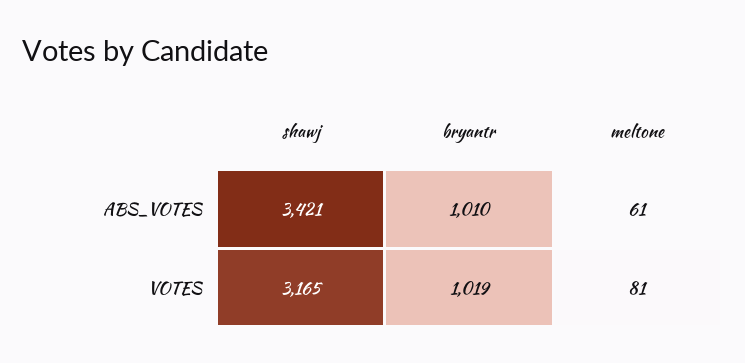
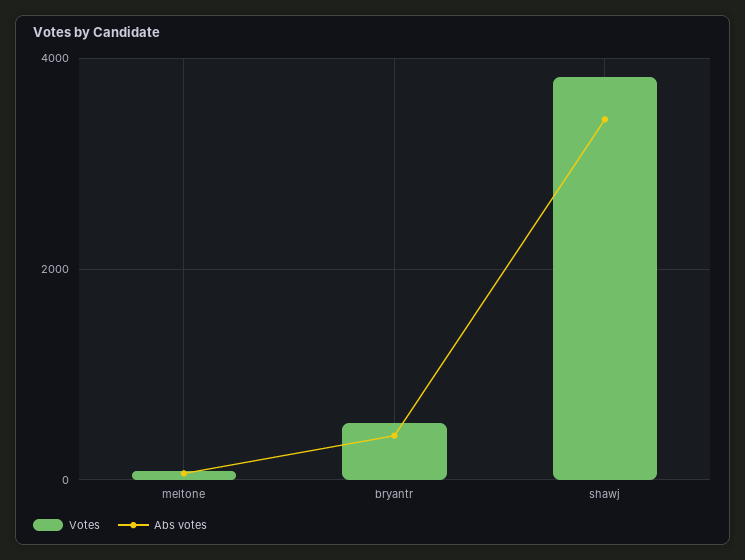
  {
    "ABS_VOTES": {
      "shawj": 3421,
-     "bryantr": 1010,
+     "bryantr": 400,
      "meltone": 61
    },
    "VOTES": {
-     "shawj": 3165,
+     "shawj": 3800,
-     "bryantr": 1019,
+     "bryantr": 600,
      "meltone": 81
    }
  }

